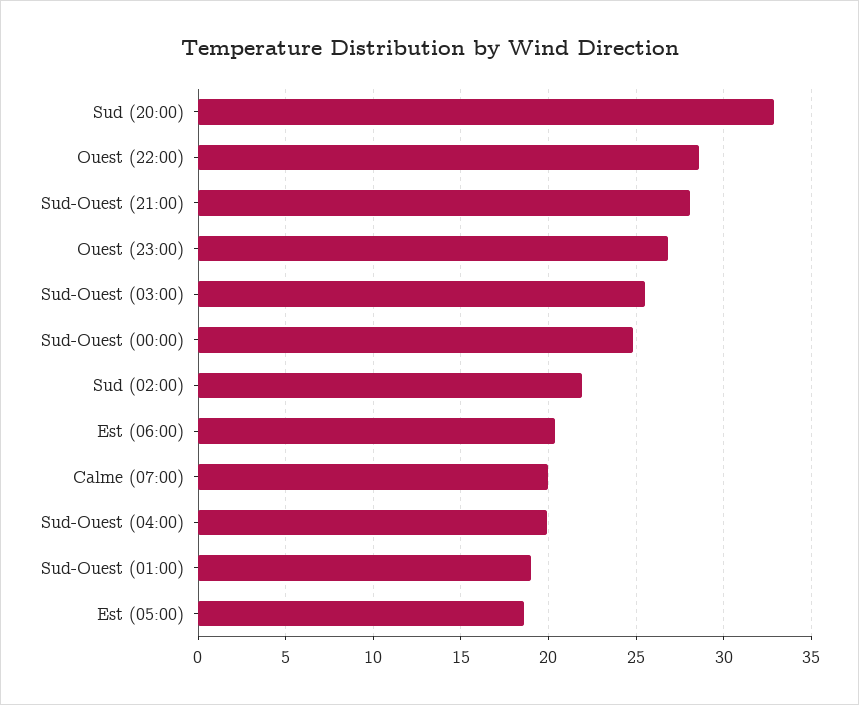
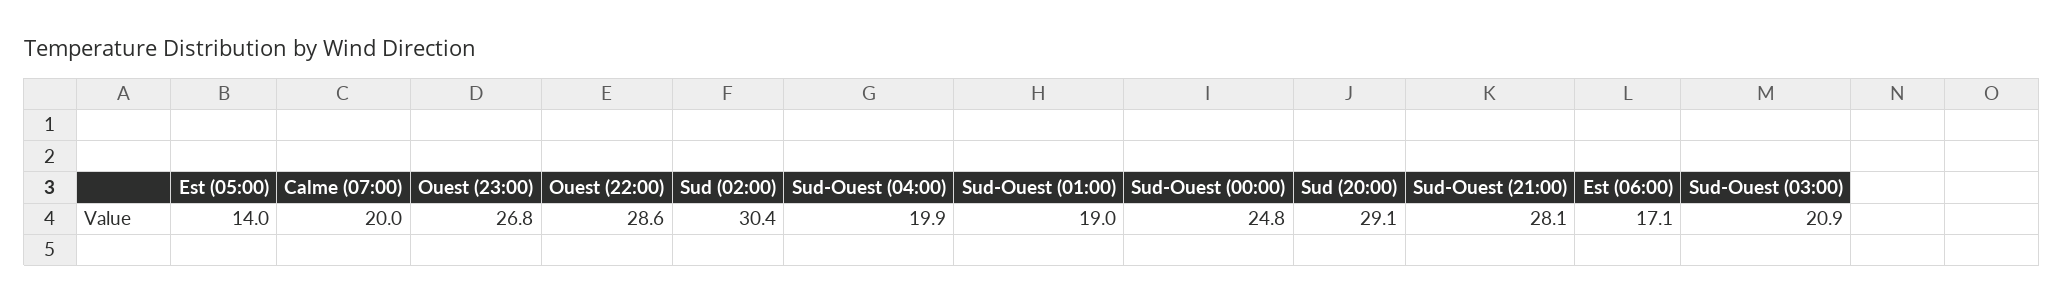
  {
-   "Sud (20:00)": 33,
+   "Sud (20:00)": 29.1,
    "Ouest (22:00)": 28.6,
    "Sud-Ouest (21:00)": 28.1,
    "Ouest (23:00)": 26.8,
-   "Sud-Ouest (03:00)": 25.5,
+   "Sud-Ouest (03:00)": 20.9,
    "Sud-Ouest (00:00)": 24.8,
-   "Sud (02:00)": 22,
+   "Sud (02:00)": 30.4,
-   "Est (06:00)": 20.5,
+   "Est (06:00)": 17.1,
    "Calme (07:00)": 20,
    "Sud-Ouest (04:00)": 19.9,
    "Sud-Ouest (01:00)": 19,
-   "Est (05:00)": 18.5
+   "Est (05:00)": 14
  }

